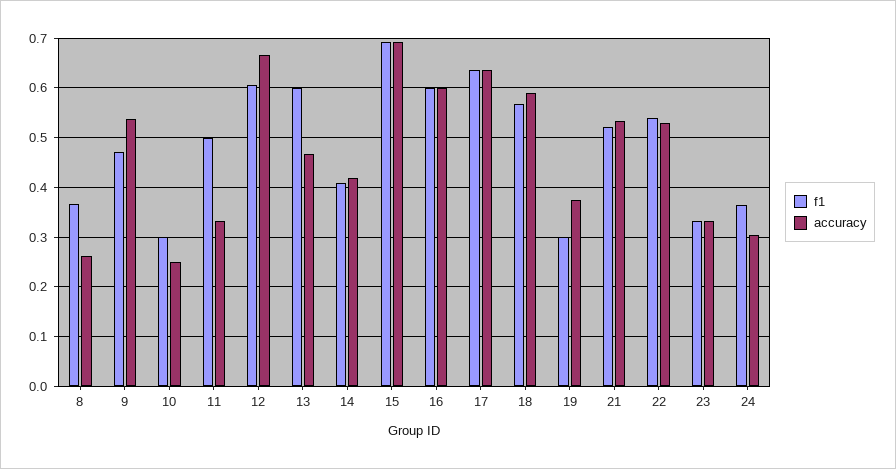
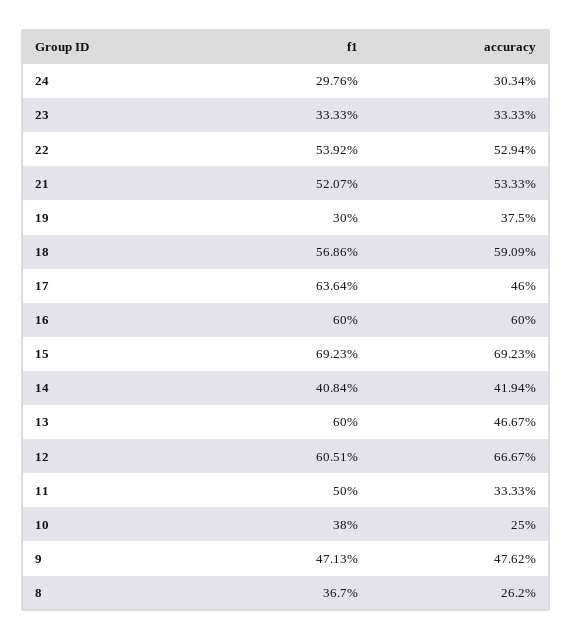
  {
    "f1": {
      "8": 0.367,
      "9": 0.4713,
-     "10": 0.3,
+     "10": 0.38,
      "11": 0.5,
      "12": 0.6051,
      "13": 0.6,
      "14": 0.4084,
      "15": 0.6923,
      "16": 0.6,
      "17": 0.6364,
      "18": 0.5686,
      "19": 0.3,
      "21": 0.5207,
      "22": 0.5392,
      "23": 0.3333,
-     "24": 0.36
+     "24": 0.2976
    },
    "accuracy": {
      "8": 0.262,
-     "9": 0.54,
+     "9": 0.4762,
      "10": 0.25,
      "11": 0.3333,
      "12": 0.6667,
      "13": 0.4667,
      "14": 0.4194,
      "15": 0.6923,
      "16": 0.6,
-     "17": 0.64,
+     "17": 0.46,
      "18": 0.5909,
      "19": 0.375,
      "21": 0.5333,
      "22": 0.5294,
      "23": 0.3333,
      "24": 0.3034
    }
  }

